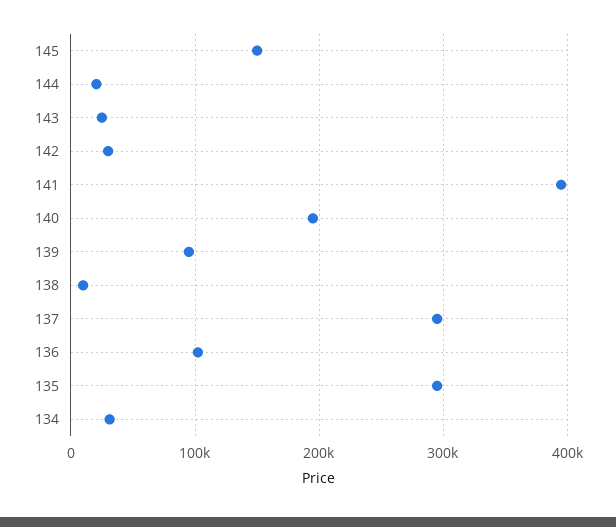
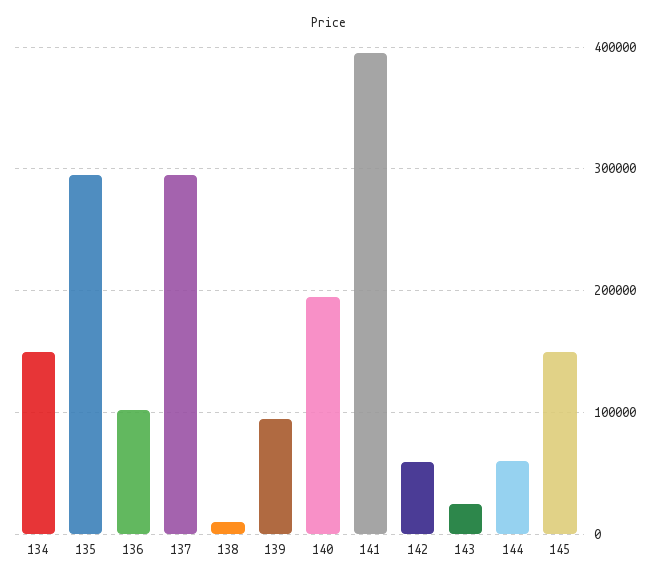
  {
    "145": 150000,
-   "144": 20000,
+   "144": 60000,
    "143": 20000,
-   "142": 30000,
+   "142": 60000,
    "141": 390000,
    "140": 190000,
    "139": 90000,
    "138": 10000,
    "137": 290000,
    "136": 100000,
    "135": 290000,
-   "134": 30000
+   "134": 150000
  }

